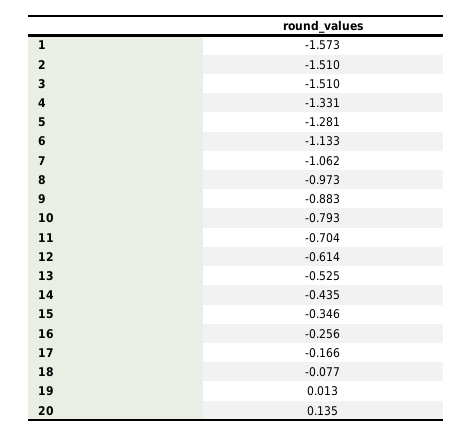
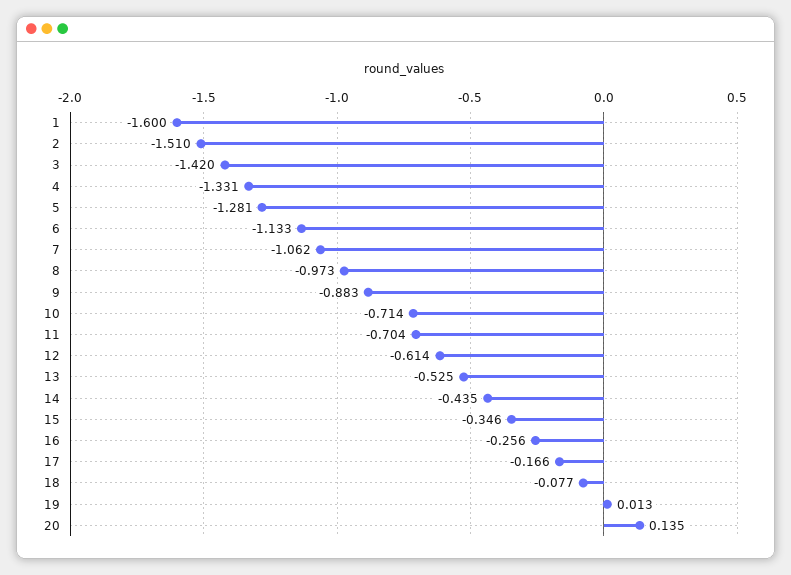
  {
-   "1": -1.573,
+   "1": -1.6,
    "2": -1.51,
-   "3": -1.51,
+   "3": -1.42,
    "4": -1.331,
    "5": -1.281,
    "6": -1.133,
    "7": -1.062,
    "8": -0.973,
    "9": -0.883,
-   "10": -0.793,
+   "10": -0.714,
    "11": -0.704,
    "12": -0.614,
    "13": -0.525,
    "14": -0.435,
    "15": -0.346,
    "16": -0.256,
    "17": -0.166,
    "18": -0.077,
    "19": 0.013,
    "20": 0.135
  }

